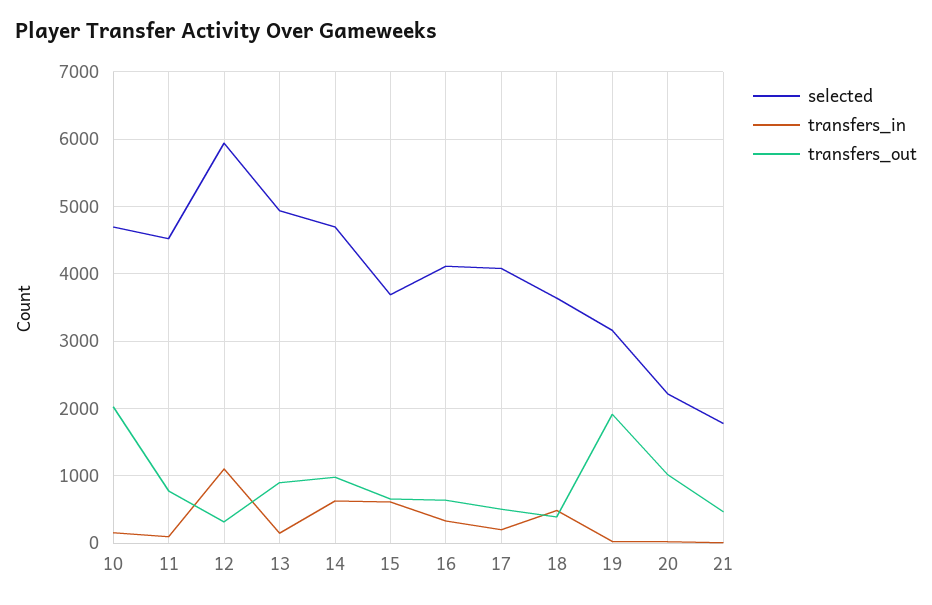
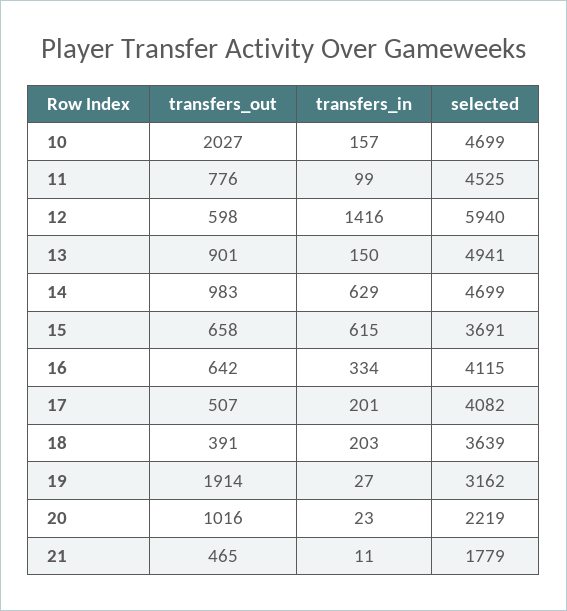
  {
    "selected": {
      "10": 4699,
      "11": 4525,
      "12": 5940,
      "13": 4941,
      "14": 4699,
      "15": 3691,
      "16": 4115,
      "17": 4082,
      "18": 3639,
      "19": 3162,
      "20": 2219,
      "21": 1779
    },
    "transfers_in": {
      "10": 157,
      "11": 99,
-     "12": 1100,
+     "12": 1416,
      "13": 150,
      "14": 629,
      "15": 615,
      "16": 334,
      "17": 201,
-     "18": 500,
+     "18": 203,
      "19": 27,
      "20": 23,
      "21": 11
    },
    "transfers_out": {
      "10": 2027,
      "11": 776,
-     "12": 300,
+     "12": 598,
      "13": 901,
      "14": 983,
      "15": 658,
      "16": 642,
      "17": 507,
      "18": 391,
      "19": 1914,
      "20": 1016,
      "21": 465
    }
  }

